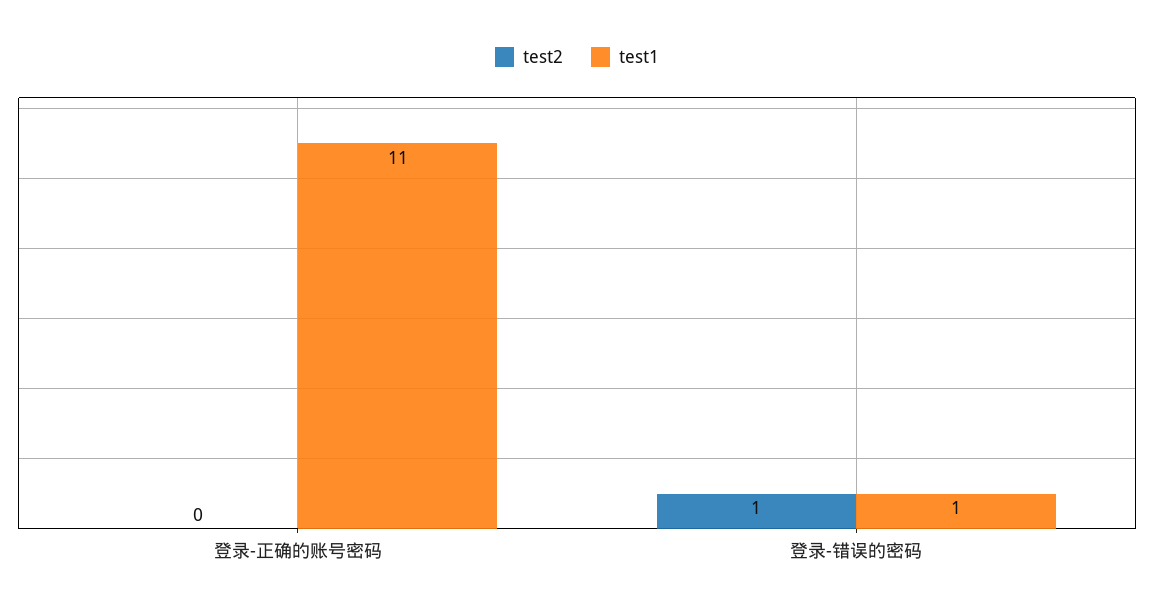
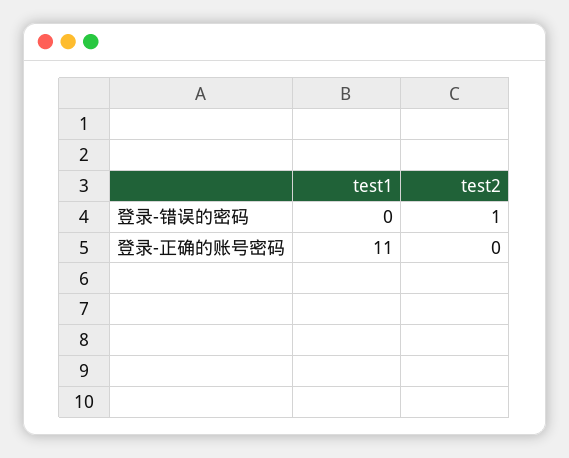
  {
    "test2": {
      "登录-正确的账号密码": 0,
      "登录-错误的密码": 1
    },
    "test1": {
      "登录-正确的账号密码": 11,
-     "登录-错误的密码": 1
+     "登录-错误的密码": 0
    }
  }

